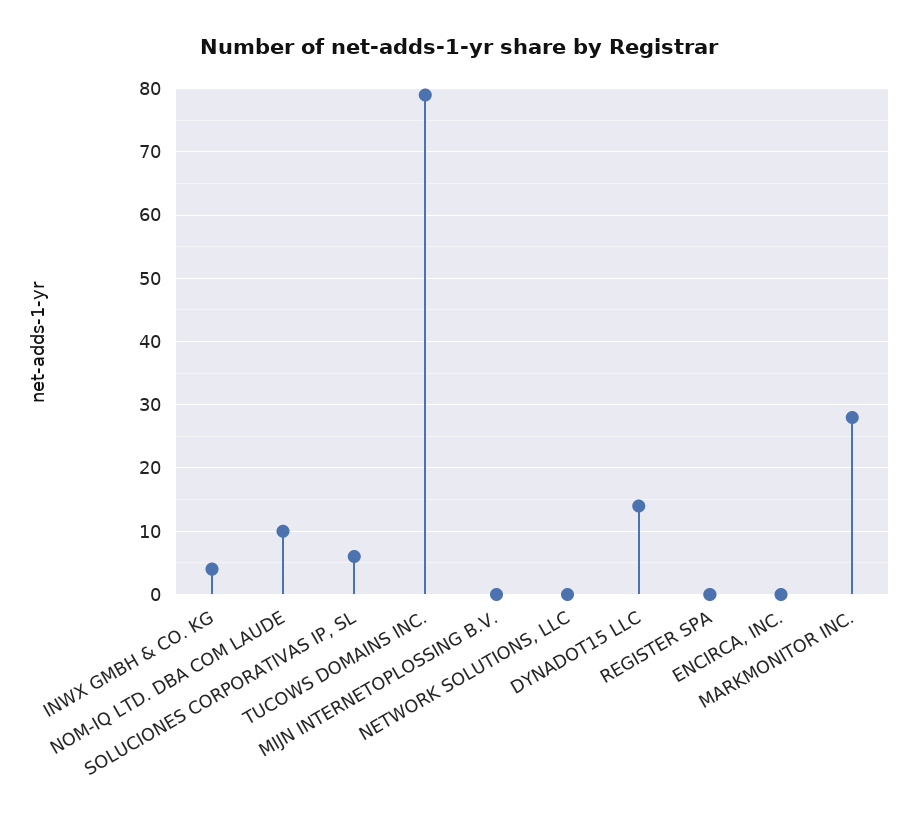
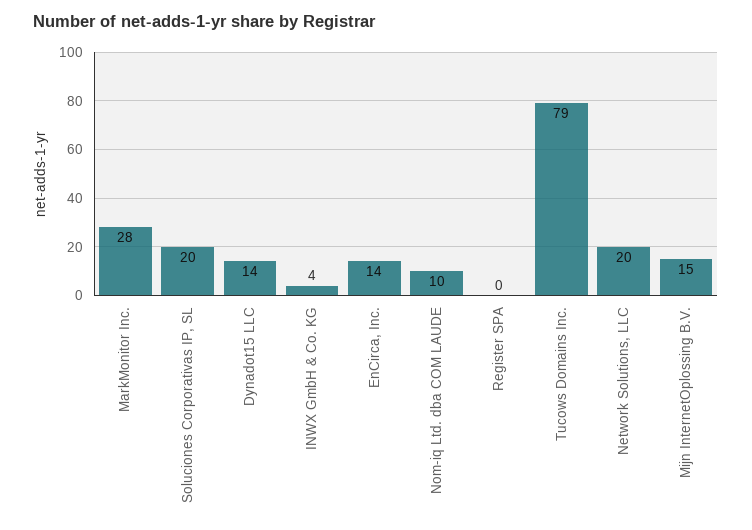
  {
    "INWX GMBH & CO. KG": 4,
    "NOM-IQ LTD. DBA COM LAUDE": 10,
-   "SOLUCIONES CORPORATIVAS IP, SL": 6,
+   "SOLUCIONES CORPORATIVAS IP, SL": 20,
    "TUCOWS DOMAINS INC.": 79,
-   "MIJN INTERNETOPLOSSING B.V.": 0,
+   "MIJN INTERNETOPLOSSING B.V.": 15,
-   "NETWORK SOLUTIONS, LLC": 0,
+   "NETWORK SOLUTIONS, LLC": 20,
    "DYNADOT15 LLC": 14,
    "REGISTER SPA": 0,
-   "ENCIRCA, INC.": 0,
+   "ENCIRCA, INC.": 14,
    "MARKMONITOR INC.": 28
  }

